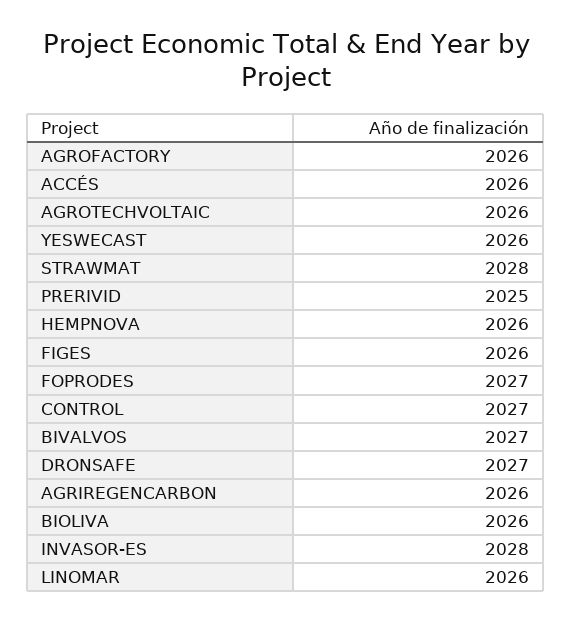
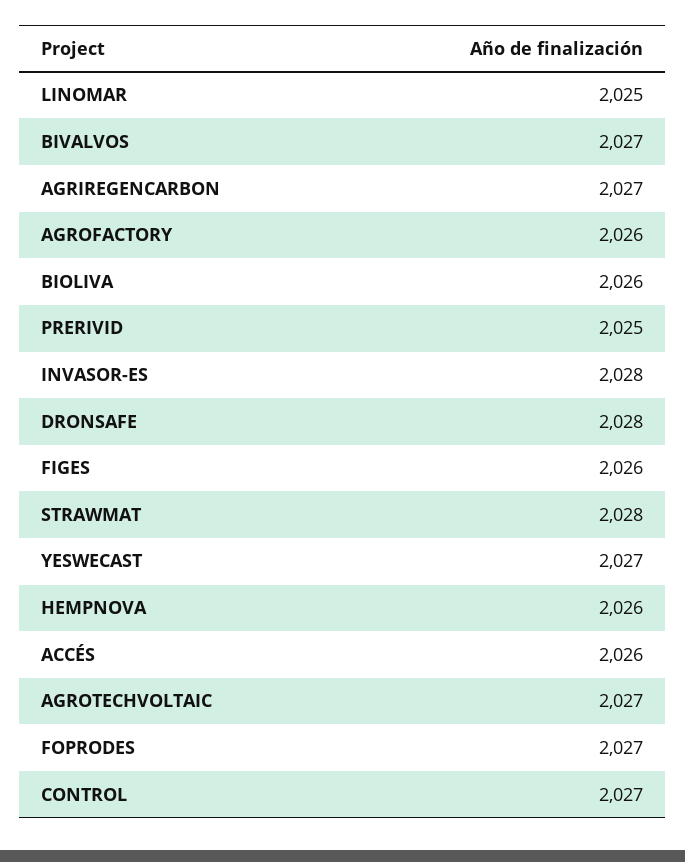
  {
    "AGROFACTORY": 2026,
    "ACCÉS": 2026,
-   "AGROTECHVOLTAIC": 2026,
+   "AGROTECHVOLTAIC": 2027,
-   "YESWECAST": 2026,
+   "YESWECAST": 2027,
    "STRAWMAT": 2028,
    "PRERIVID": 2025,
    "HEMPNOVA": 2026,
    "FIGES": 2026,
    "FOPRODES": 2027,
    "CONTROL": 2027,
    "BIVALVOS": 2027,
-   "DRONSAFE": 2027,
+   "DRONSAFE": 2028,
-   "AGRIREGENCARBON": 2026,
+   "AGRIREGENCARBON": 2027,
    "BIOLIVA": 2026,
    "INVASOR-ES": 2028,
-   "LINOMAR": 2026
+   "LINOMAR": 2025
  }

